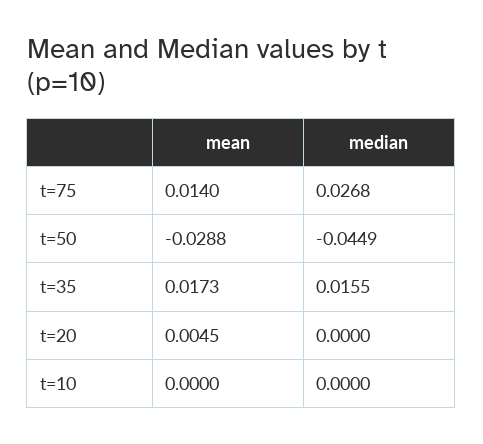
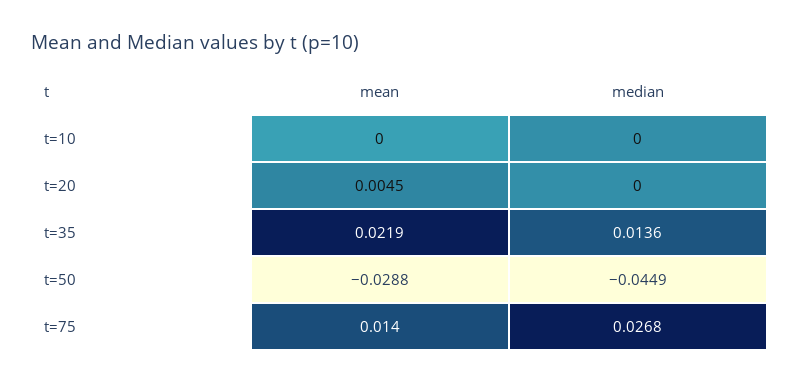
  {
    "mean": {
      "t=75": 0.014,
      "t=50": -0.0288,
-     "t=35": 0.0173,
+     "t=35": 0.0219,
      "t=20": 0.0045,
      "t=10": 0
    },
    "median": {
      "t=75": 0.0268,
      "t=50": -0.0449,
-     "t=35": 0.0155,
+     "t=35": 0.0136,
      "t=20": 0,
      "t=10": 0
    }
  }

